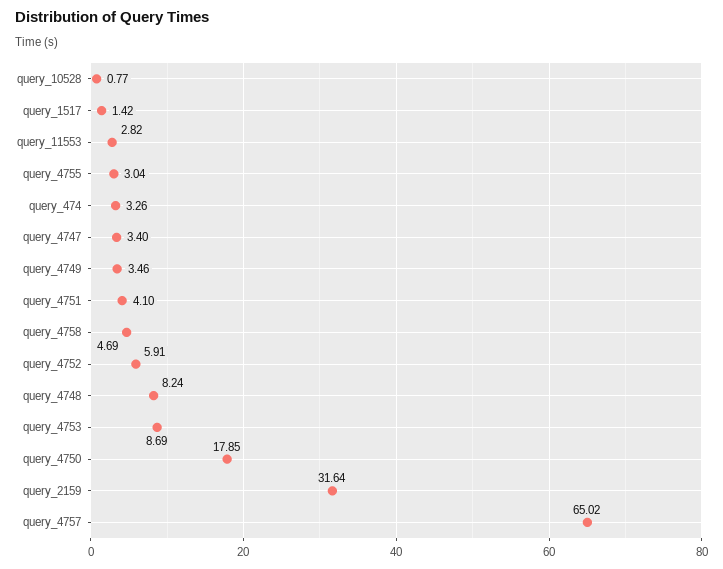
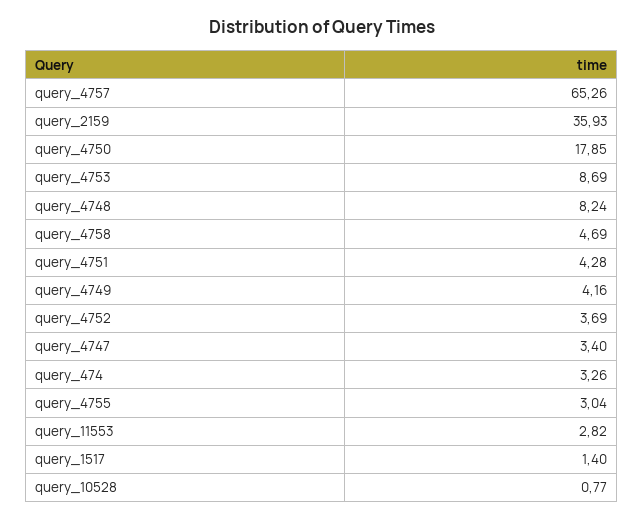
  {
    "query_10528": 0.77,
-   "query_1517": 1.42,
+   "query_1517": 1.4,
    "query_11553": 2.82,
    "query_4755": 3.04,
    "query_474": 3.26,
    "query_4747": 3.4,
-   "query_4749": 3.46,
+   "query_4749": 4.16,
-   "query_4751": 4.1,
+   "query_4751": 4.28,
    "query_4758": 4.69,
-   "query_4752": 5.91,
+   "query_4752": 3.69,
    "query_4748": 8.24,
    "query_4753": 8.69,
    "query_4750": 17.85,
-   "query_2159": 31.64,
+   "query_2159": 35.93,
-   "query_4757": 65.02
+   "query_4757": 65.26
  }

